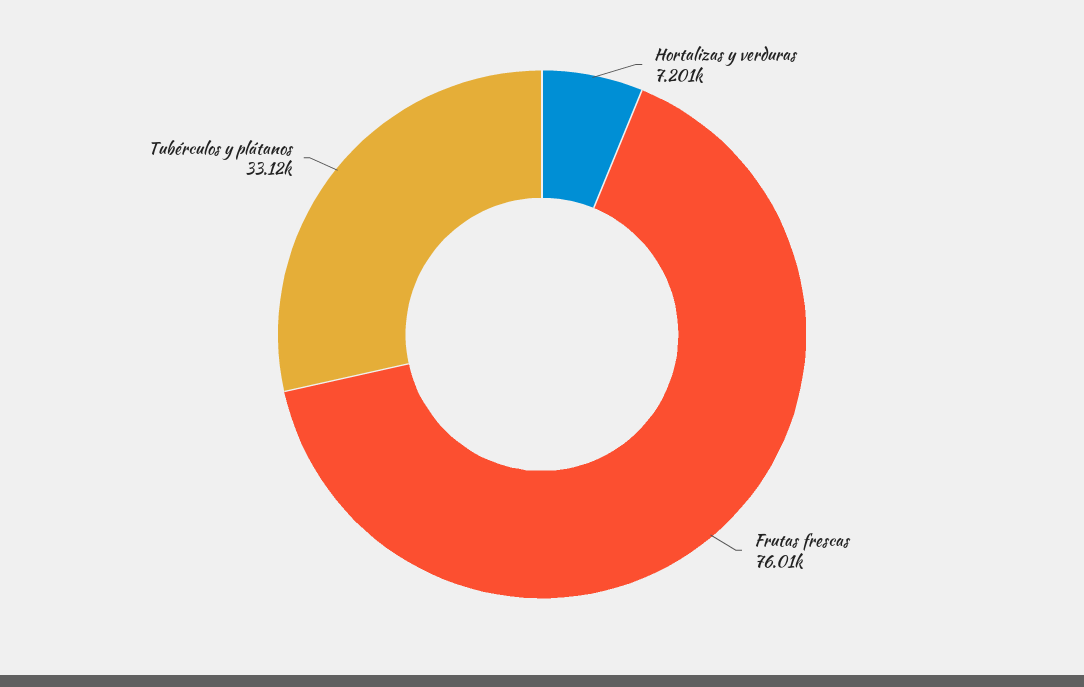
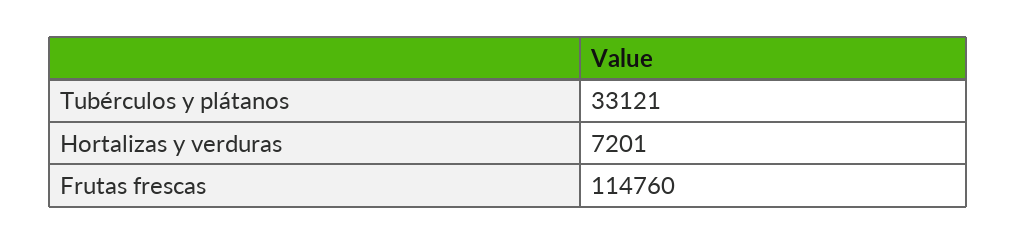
  {
    "Hortalizas y verduras": 7201,
-   "Frutas frescas": 76010,
+   "Frutas frescas": 114760,
    "Tubérculos y plátanos": 33121
  }

